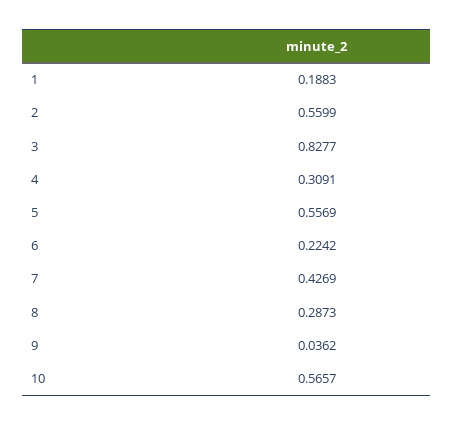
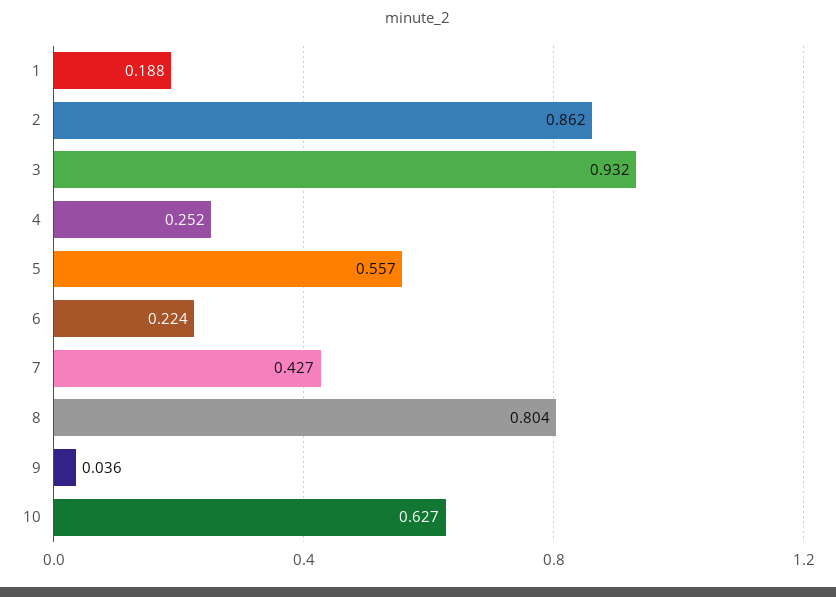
  {
    "1": 0.1883,
-   "2": 0.5599,
+   "2": 0.862,
-   "3": 0.8277,
+   "3": 0.932,
-   "4": 0.3091,
+   "4": 0.252,
    "5": 0.5569,
    "6": 0.2242,
    "7": 0.4269,
-   "8": 0.2873,
+   "8": 0.804,
    "9": 0.0362,
-   "10": 0.5657
+   "10": 0.627
  }

